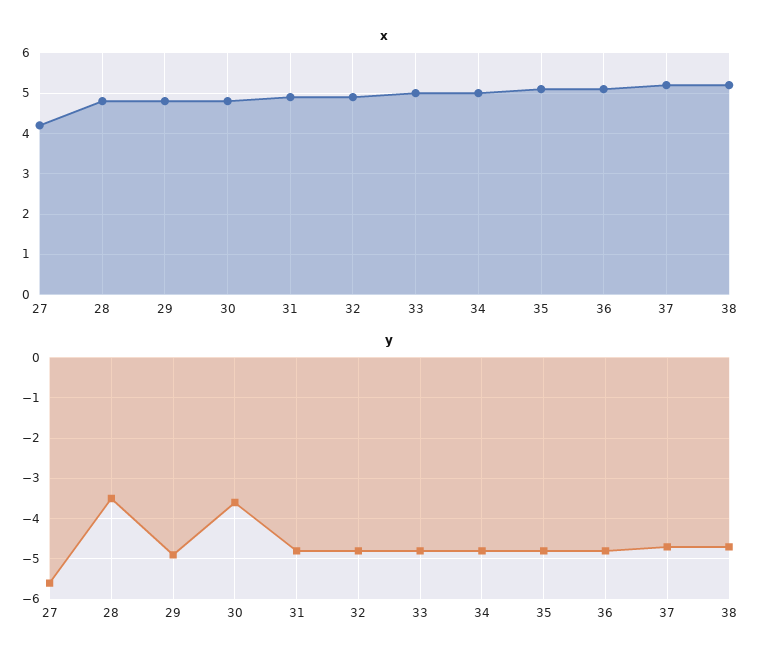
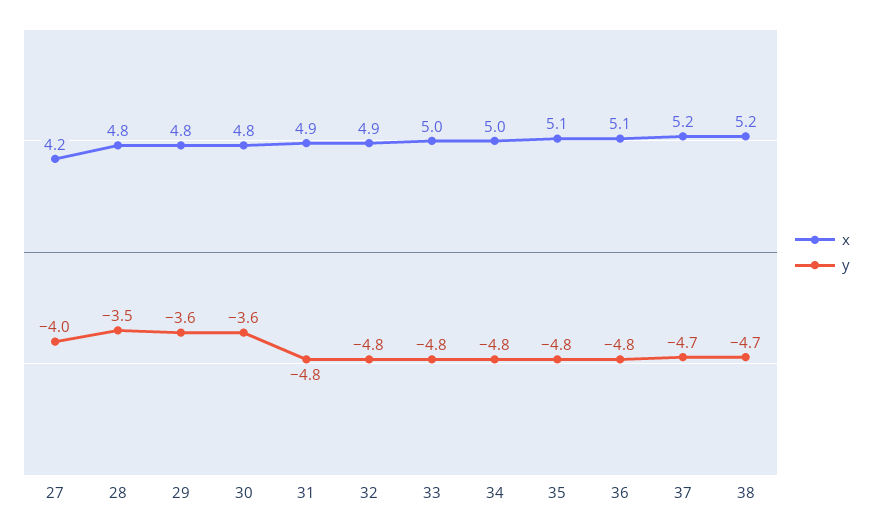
  {
    "x": {
      "27": 4.2,
      "28": 4.8,
      "29": 4.8,
      "30": 4.8,
      "31": 4.9,
      "32": 4.9,
      "33": 5,
      "34": 5,
      "35": 5.1,
      "36": 5.1,
      "37": 5.2,
      "38": 5.2
    },
    "y": {
-     "27": -5.5,
+     "27": -4,
      "28": -3.5,
-     "29": -5,
+     "29": -3.6,
      "30": -3.6,
      "31": -4.8,
      "32": -4.8,
      "33": -4.8,
      "34": -4.8,
      "35": -4.8,
      "36": -4.8,
      "37": -4.7,
      "38": -4.7
    }
  }

